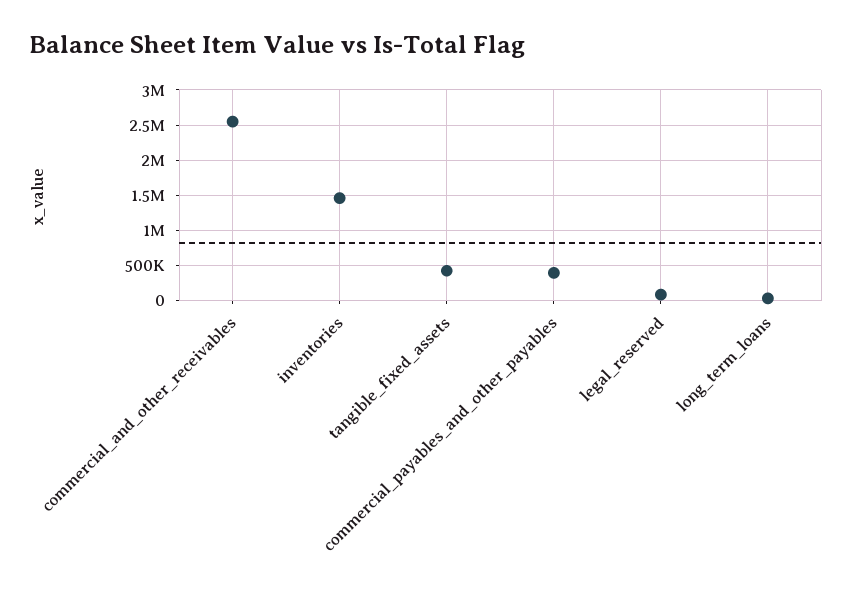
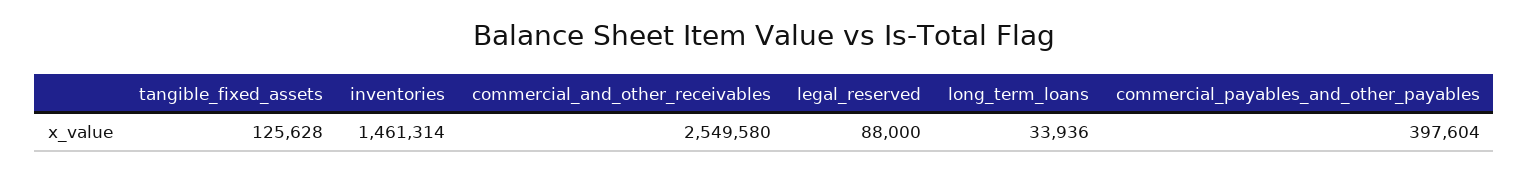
  {
    "commercial_and_other_receivables": 2549580,
    "inventories": 1461314,
-   "tangible_fixed_assets": 400000,
+   "tangible_fixed_assets": 125628,
    "commercial_payables_and_other_payables": 397604,
    "legal_reserved": 88000,
    "long_term_loans": 33936
  }

